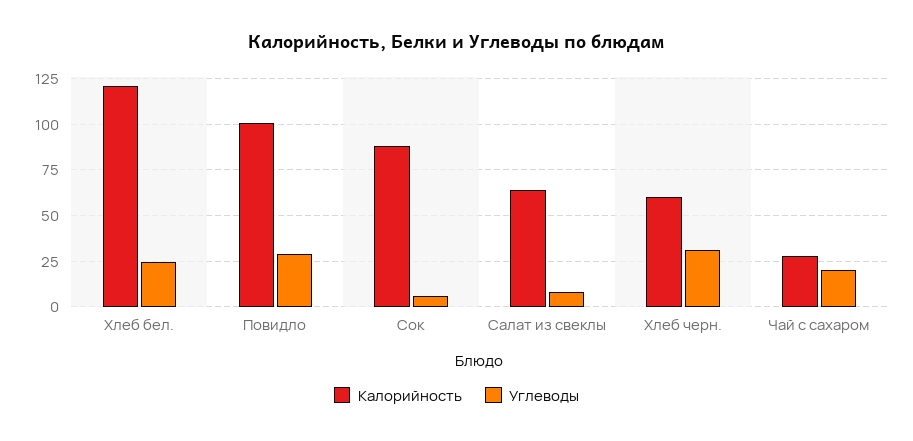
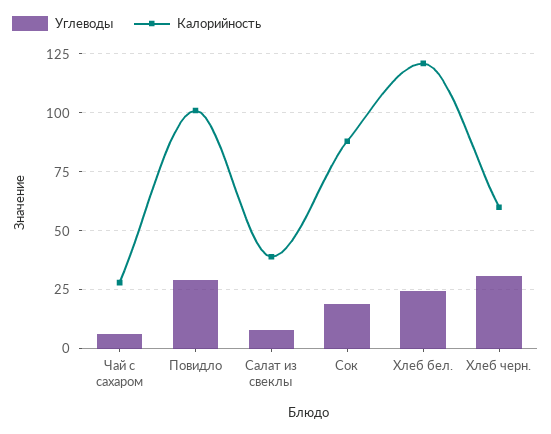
  {
    "Калорийность": {
      "Хлеб бел.": 120,
      "Повидло": 100,
      "Сок": 90,
-     "Салат из свеклы": 65,
+     "Салат из свеклы": 40,
      "Хлеб черн.": 60,
      "Чай с сахаром": 30
    },
    "Углеводы": {
      "Хлеб бел.": 25,
      "Повидло": 30,
-     "Сок": 5,
+     "Сок": 20,
      "Салат из свеклы": 10,
      "Хлеб черн.": 30,
-     "Чай с сахаром": 20
+     "Чай с сахаром": 5
    }
  }

